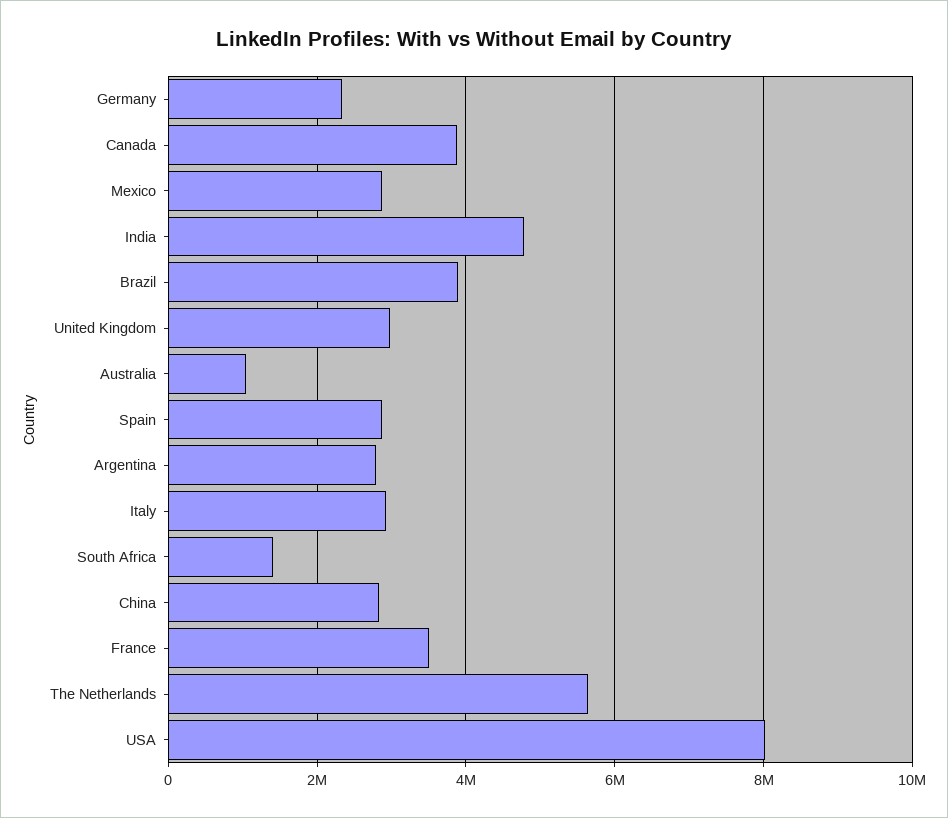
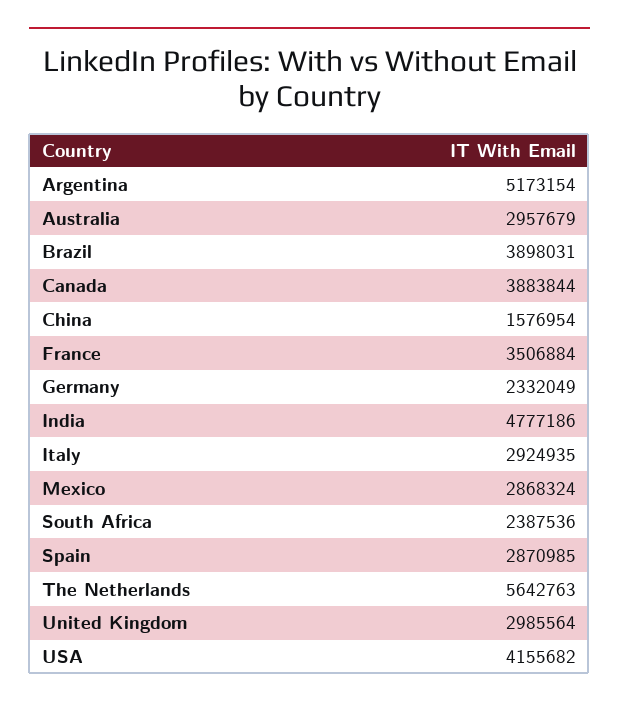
  {
    "Germany": 2332049,
    "Canada": 3883844,
    "Mexico": 2868324,
    "India": 4777186,
    "Brazil": 3898031,
    "United Kingdom": 2985564,
-   "Australia": 1000000,
+   "Australia": 2957679,
    "Spain": 2870985,
-   "Argentina": 2800000,
+   "Argentina": 5173154,
    "Italy": 2924935,
-   "South Africa": 1400000,
+   "South Africa": 2387536,
-   "China": 2800000,
+   "China": 1576954,
    "France": 3506884,
    "The Netherlands": 5642763,
-   "USA": 8000000
+   "USA": 4155682
  }

